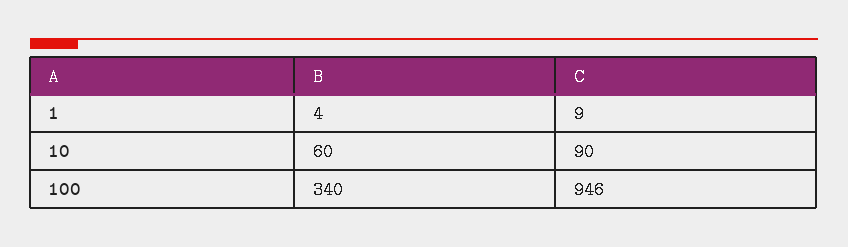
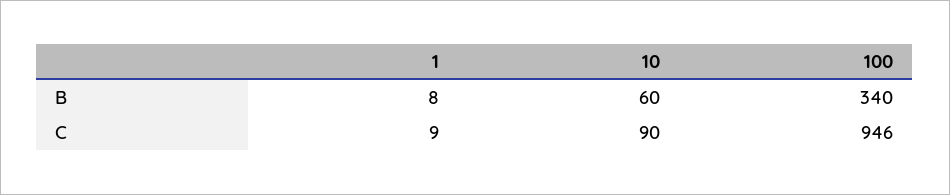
  {
    "B": {
-     "1": 4,
+     "1": 8,
      "10": 60,
      "100": 340
    },
    "C": {
      "1": 9,
      "10": 90,
      "100": 946
    }
  }

